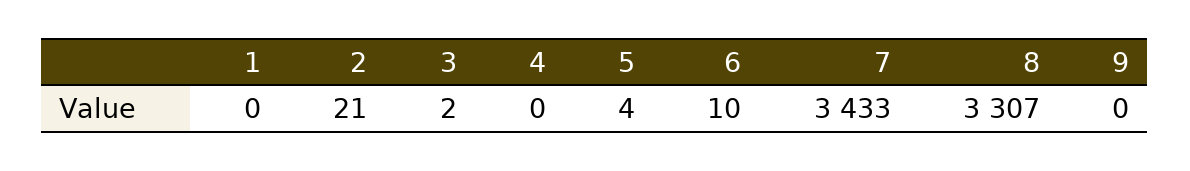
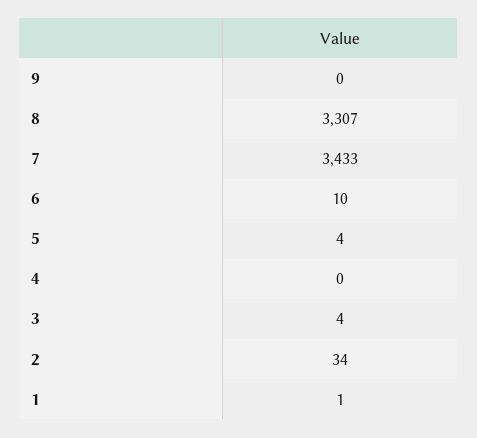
  {
-   "1": 0,
+   "1": 1,
-   "2": 21,
+   "2": 34,
-   "3": 2,
+   "3": 4,
    "4": 0,
    "5": 4,
    "6": 10,
    "7": 3433,
    "8": 3307,
    "9": 0
  }

